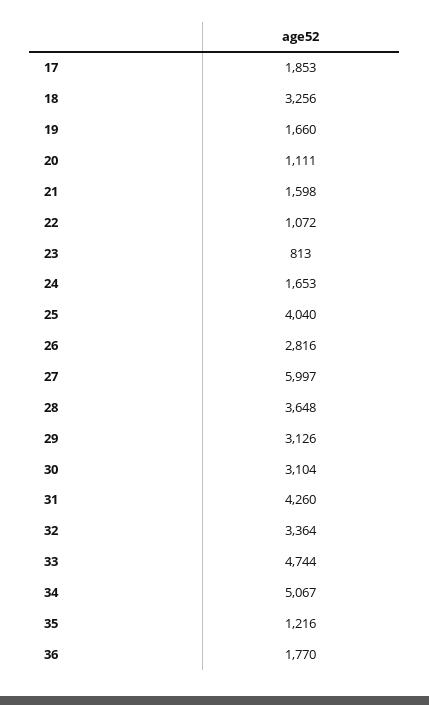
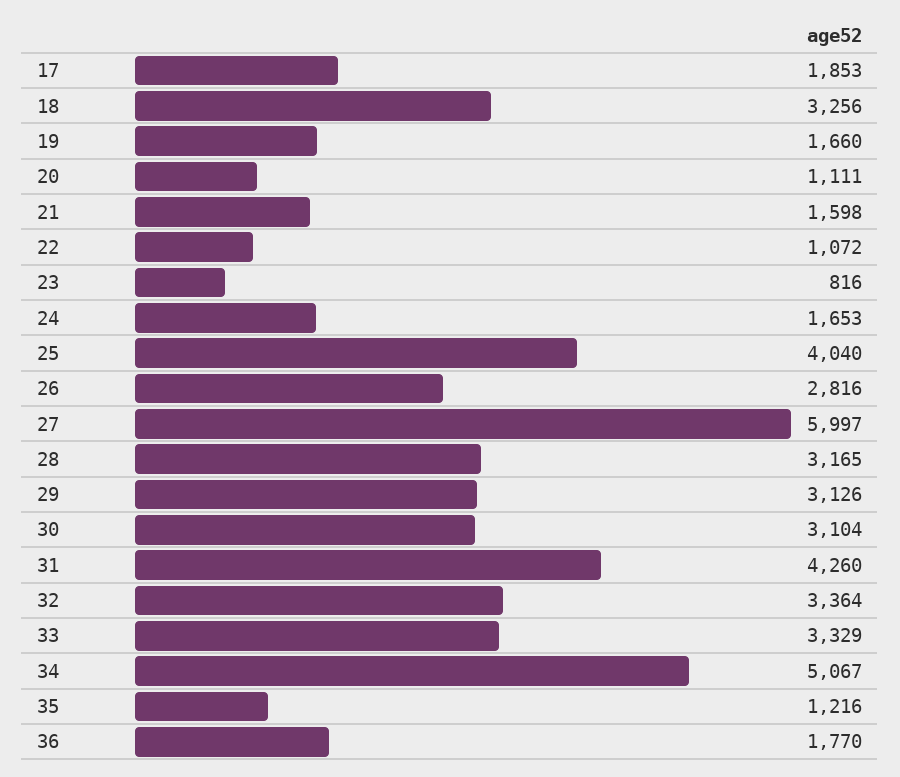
  {
    "17": 1853,
    "18": 3256,
    "19": 1660,
    "20": 1111,
    "21": 1598,
    "22": 1072,
-   "23": 813,
+   "23": 816,
    "24": 1653,
    "25": 4040,
    "26": 2816,
    "27": 5997,
-   "28": 3648,
+   "28": 3165,
    "29": 3126,
    "30": 3104,
    "31": 4260,
    "32": 3364,
-   "33": 4744,
+   "33": 3329,
    "34": 5067,
    "35": 1216,
    "36": 1770
  }

